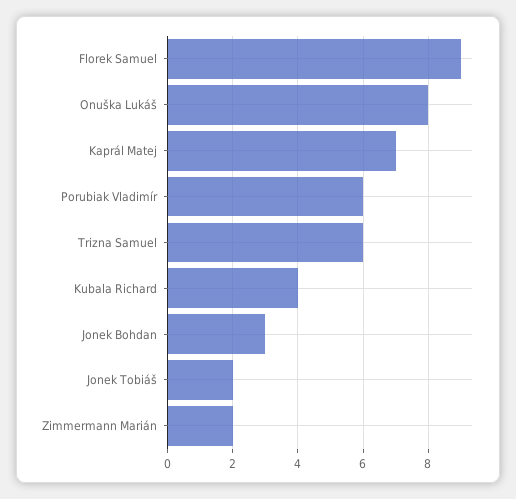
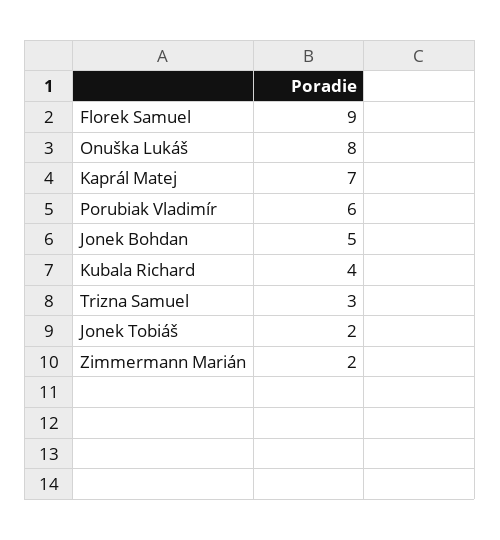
  {
    "Florek Samuel": 9,
    "Onuška Lukáš": 8,
    "Kaprál Matej": 7,
    "Porubiak Vladimír": 6,
-   "Trizna Samuel": 6,
+   "Trizna Samuel": 3,
    "Kubala Richard": 4,
-   "Jonek Bohdan": 3,
+   "Jonek Bohdan": 5,
    "Jonek Tobiáš": 2,
    "Zimmermann Marián": 2
  }

